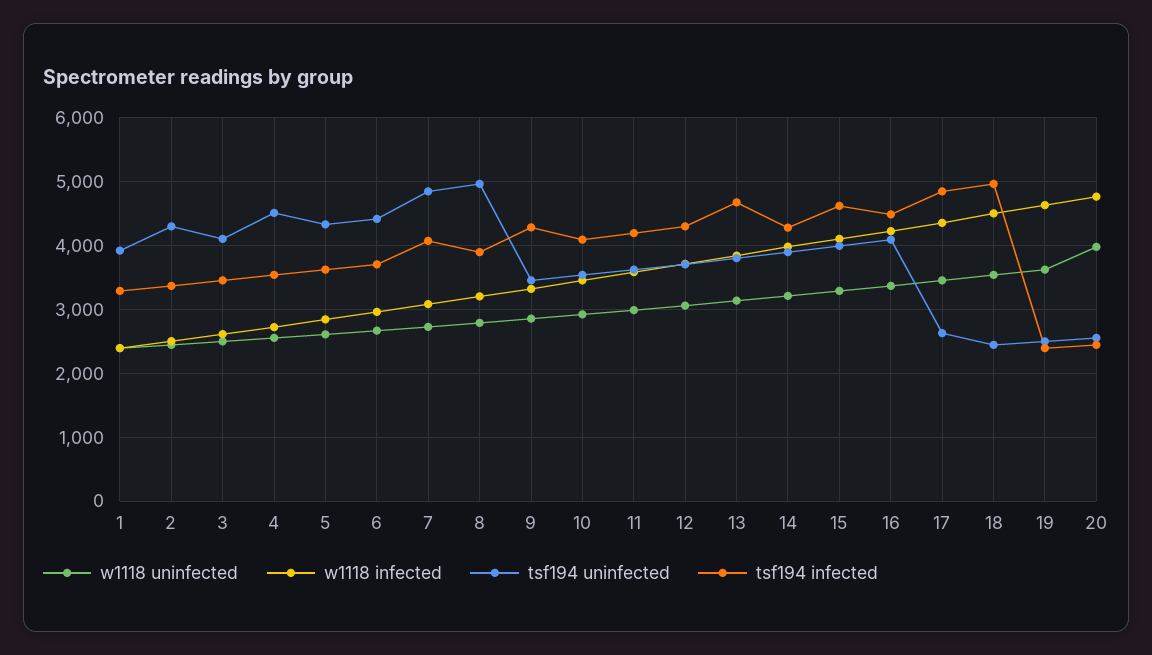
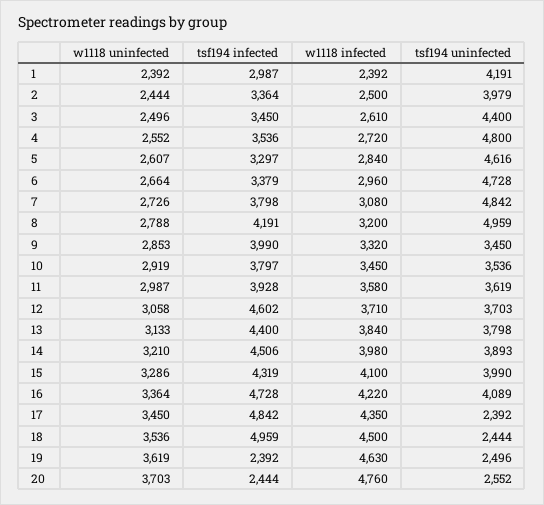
  {
    "w1118 uninfected": {
      "1": 2392,
      "2": 2444,
      "3": 2496,
      "4": 2552,
      "5": 2607,
      "6": 2664,
      "7": 2726,
      "8": 2788,
      "9": 2853,
      "10": 2919,
      "11": 2987,
      "12": 3058,
      "13": 3133,
      "14": 3210,
      "15": 3286,
      "16": 3364,
      "17": 3450,
      "18": 3536,
      "19": 3619,
-     "20": 4000
+     "20": 3703
    },
    "w1118 infected": {
      "1": 2392,
      "2": 2500,
      "3": 2610,
      "4": 2720,
      "5": 2840,
      "6": 2960,
      "7": 3080,
      "8": 3200,
      "9": 3320,
      "10": 3450,
      "11": 3580,
      "12": 3710,
      "13": 3840,
      "14": 3980,
      "15": 4100,
      "16": 4220,
      "17": 4350,
      "18": 4500,
      "19": 4630,
      "20": 4760
    },
    "tsf194 uninfected": {
-     "1": 3900,
+     "1": 4191,
-     "2": 4300,
+     "2": 3979,
-     "3": 4100,
+     "3": 4400,
-     "4": 4500,
+     "4": 4800,
-     "5": 4300,
+     "5": 4616,
-     "6": 4400,
+     "6": 4728,
      "7": 4842,
      "8": 4959,
      "9": 3450,
      "10": 3536,
      "11": 3619,
      "12": 3703,
      "13": 3798,
      "14": 3893,
      "15": 3990,
      "16": 4089,
-     "17": 2600,
+     "17": 2392,
      "18": 2444,
      "19": 2496,
      "20": 2552
    },
    "tsf194 infected": {
-     "1": 3300,
+     "1": 2987,
      "2": 3364,
      "3": 3450,
      "4": 3536,
-     "5": 3600,
+     "5": 3297,
-     "6": 3700,
+     "6": 3379,
-     "7": 4100,
+     "7": 3798,
-     "8": 3900,
+     "8": 4191,
-     "9": 4300,
+     "9": 3990,
-     "10": 4100,
+     "10": 3797,
-     "11": 4200,
+     "11": 3928,
-     "12": 4300,
+     "12": 4602,
-     "13": 4700,
+     "13": 4400,
-     "14": 4300,
+     "14": 4506,
-     "15": 4600,
+     "15": 4319,
-     "16": 4500,
+     "16": 4728,
      "17": 4842,
      "18": 4959,
      "19": 2392,
      "20": 2444
    }
  }

